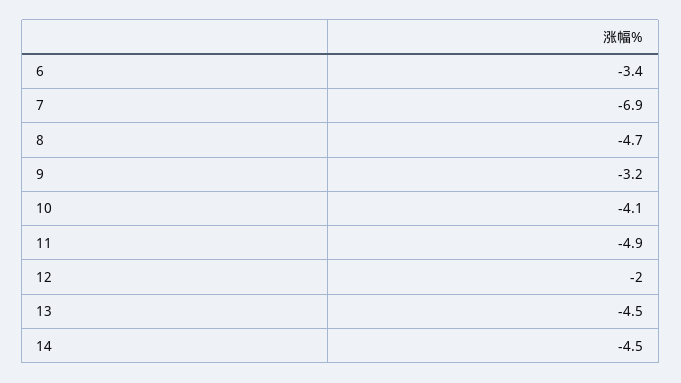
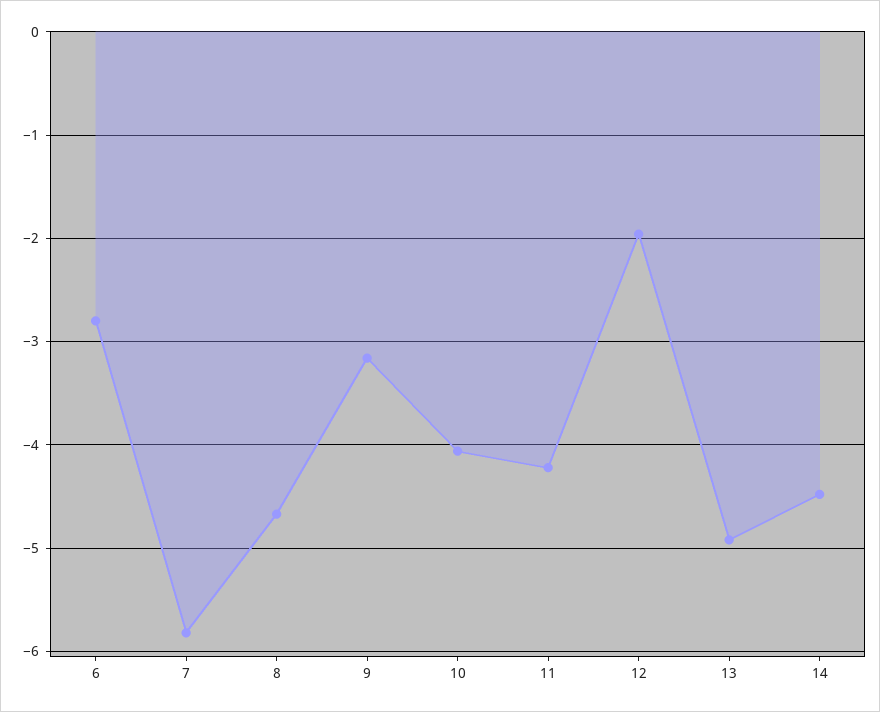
  {
-   "6": -3.4,
+   "6": -2.8,
-   "7": -6.9,
+   "7": -5.8,
    "8": -4.7,
    "9": -3.2,
    "10": -4.1,
-   "11": -4.9,
+   "11": -4.2,
    "12": -2,
-   "13": -4.5,
+   "13": -4.9,
    "14": -4.5
  }

